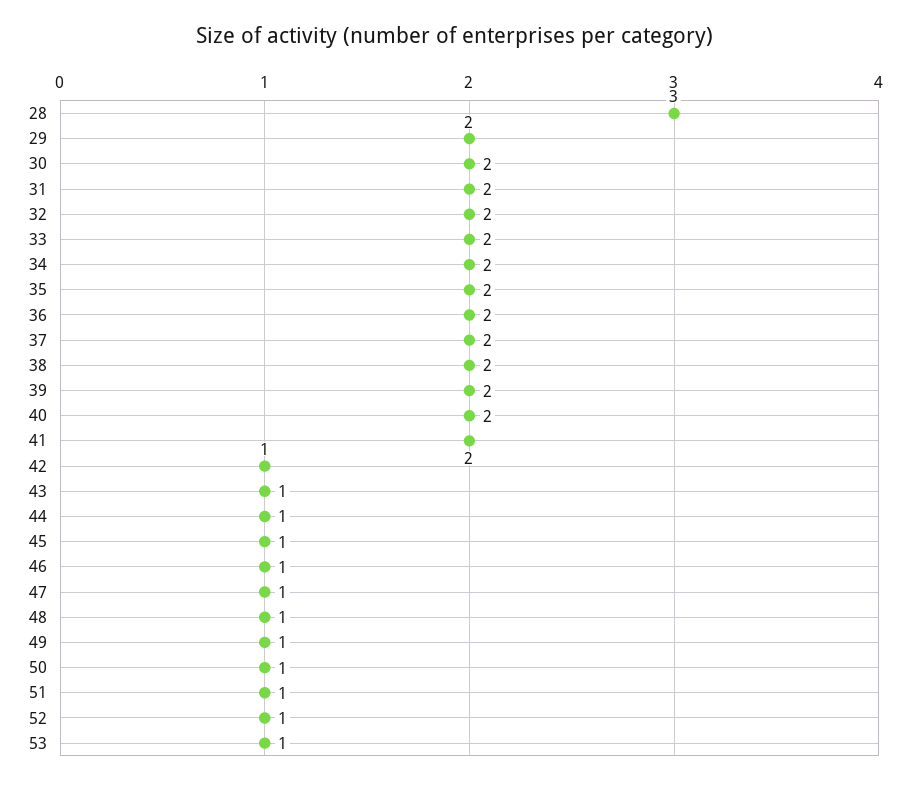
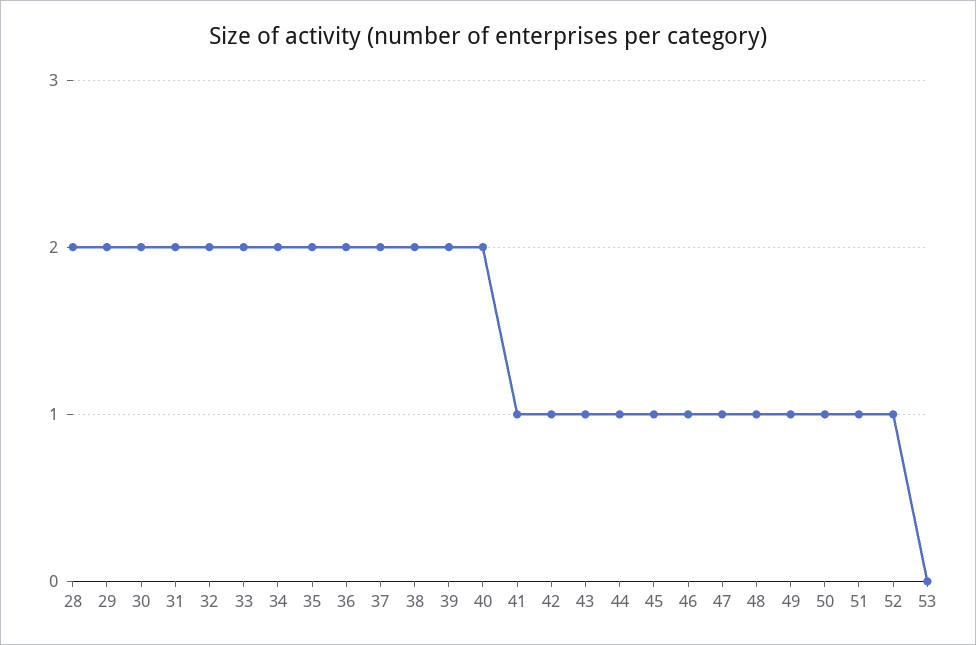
  {
-   "28": 3,
+   "28": 2,
    "29": 2,
    "30": 2,
    "31": 2,
    "32": 2,
    "33": 2,
    "34": 2,
    "35": 2,
    "36": 2,
    "37": 2,
    "38": 2,
    "39": 2,
    "40": 2,
-   "41": 2,
+   "41": 1,
    "42": 1,
    "43": 1,
    "44": 1,
    "45": 1,
    "46": 1,
    "47": 1,
    "48": 1,
    "49": 1,
    "50": 1,
    "51": 1,
    "52": 1,
-   "53": 1
+   "53": 0
  }

